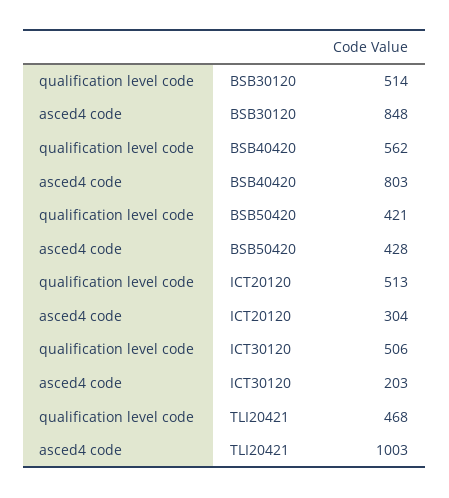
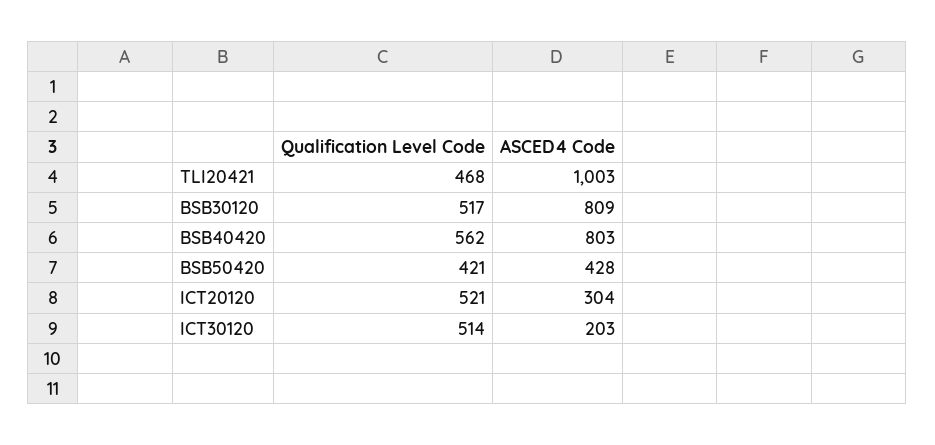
  {
    "qualification level code": {
-     "BSB30120": 514,
+     "BSB30120": 517,
      "BSB40420": 562,
      "BSB50420": 421,
-     "ICT20120": 513,
+     "ICT20120": 521,
-     "ICT30120": 506,
+     "ICT30120": 514,
      "TLI20421": 468
    },
    "asced4 code": {
-     "BSB30120": 848,
+     "BSB30120": 809,
      "BSB40420": 803,
      "BSB50420": 428,
      "ICT20120": 304,
      "ICT30120": 203,
      "TLI20421": 1003
    }
  }

